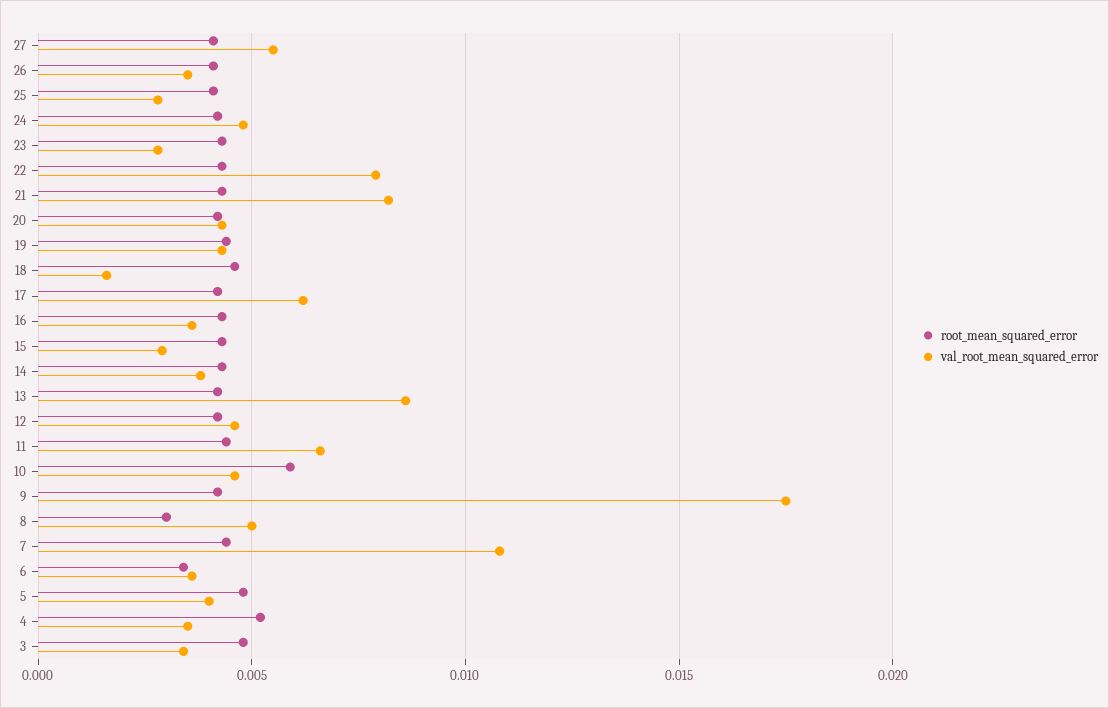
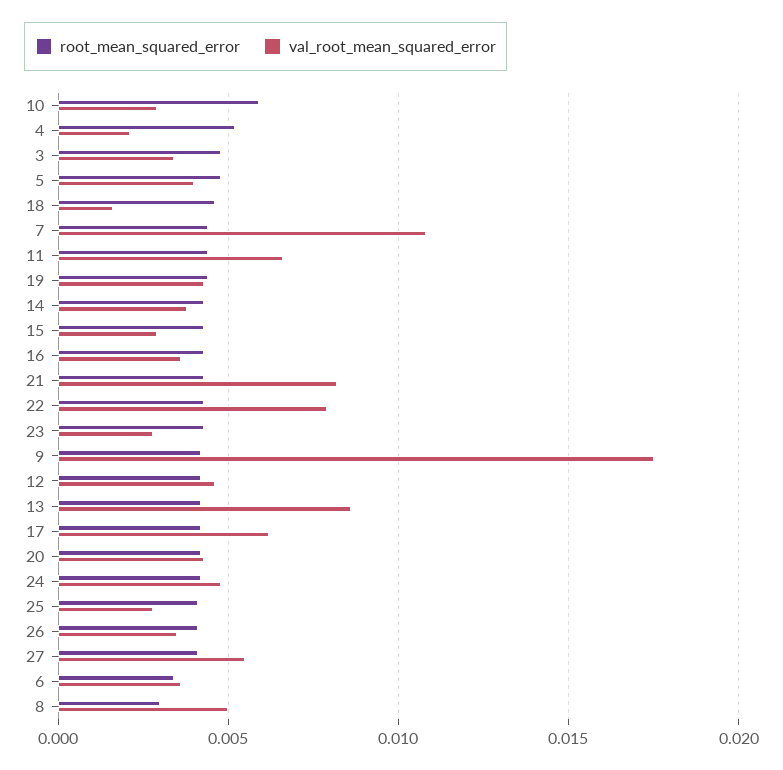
  {
    "root_mean_squared_error": {
      "27": 0.004,
      "26": 0.004,
      "25": 0.004,
      "24": 0.004,
      "23": 0.0045,
      "22": 0.0045,
      "21": 0.0045,
      "20": 0.004,
      "19": 0.0045,
      "18": 0.0045,
      "17": 0.004,
      "16": 0.0045,
      "15": 0.0045,
      "14": 0.0045,
      "13": 0.004,
      "12": 0.004,
      "11": 0.0045,
      "10": 0.006,
      "9": 0.004,
      "8": 0.003,
      "7": 0.0045,
      "6": 0.0035,
      "5": 0.005,
      "4": 0.005,
      "3": 0.005
    },
    "val_root_mean_squared_error": {
      "27": 0.0055,
      "26": 0.0035,
      "25": 0.003,
      "24": 0.005,
      "23": 0.003,
      "22": 0.008,
      "21": 0.008,
      "20": 0.0045,
      "19": 0.0045,
      "18": 0.0015,
      "17": 0.006,
      "16": 0.0035,
      "15": 0.003,
      "14": 0.004,
      "13": 0.0085,
      "12": 0.0045,
      "11": 0.0065,
-     "10": 0.0045,
+     "10": 0.003,
      "9": 0.0175,
      "8": 0.005,
      "7": 0.011,
      "6": 0.0035,
      "5": 0.004,
-     "4": 0.0035,
+     "4": 0.002,
      "3": 0.0035
    }
  }

